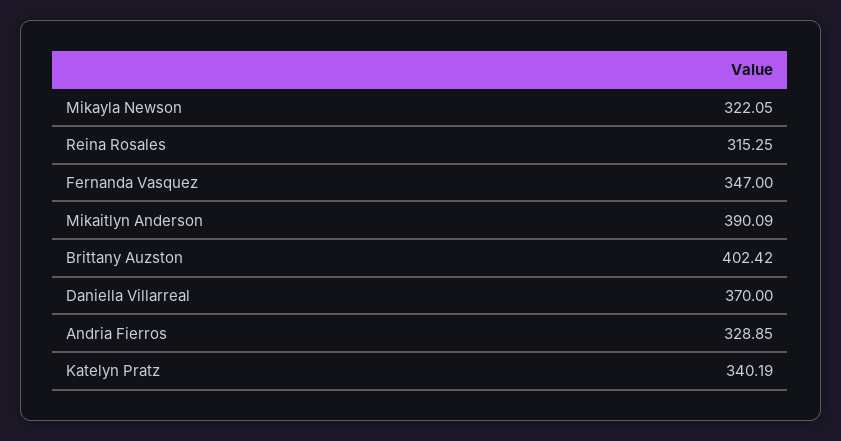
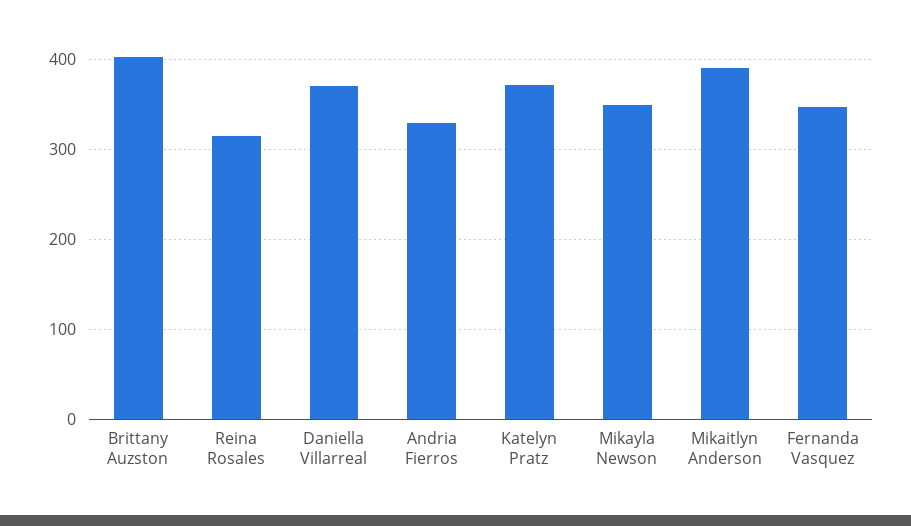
  {
-   "Mikayla Newson": 322.05,
+   "Mikayla Newson": 350,
    "Reina Rosales": 315.25,
    "Fernanda Vasquez": 347,
    "Mikaitlyn Anderson": 390.09,
    "Brittany Auzston": 402.42,
    "Daniella Villarreal": 370,
    "Andria Fierros": 328.85,
-   "Katelyn Pratz": 340.19
+   "Katelyn Pratz": 370
  }

